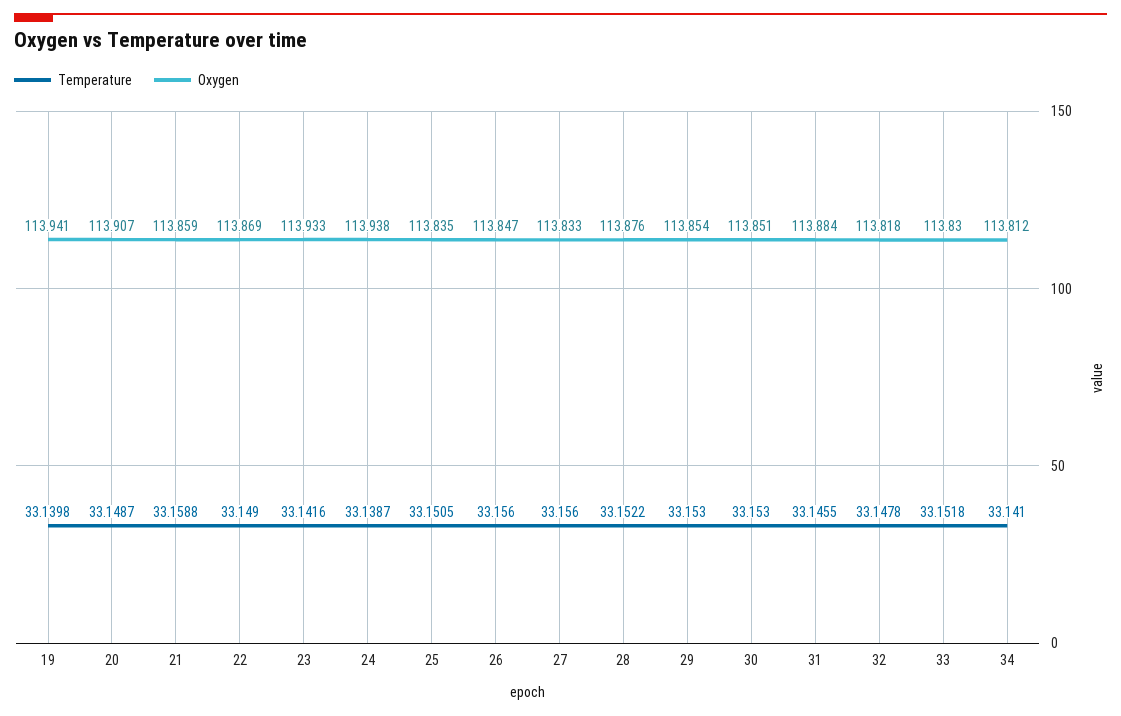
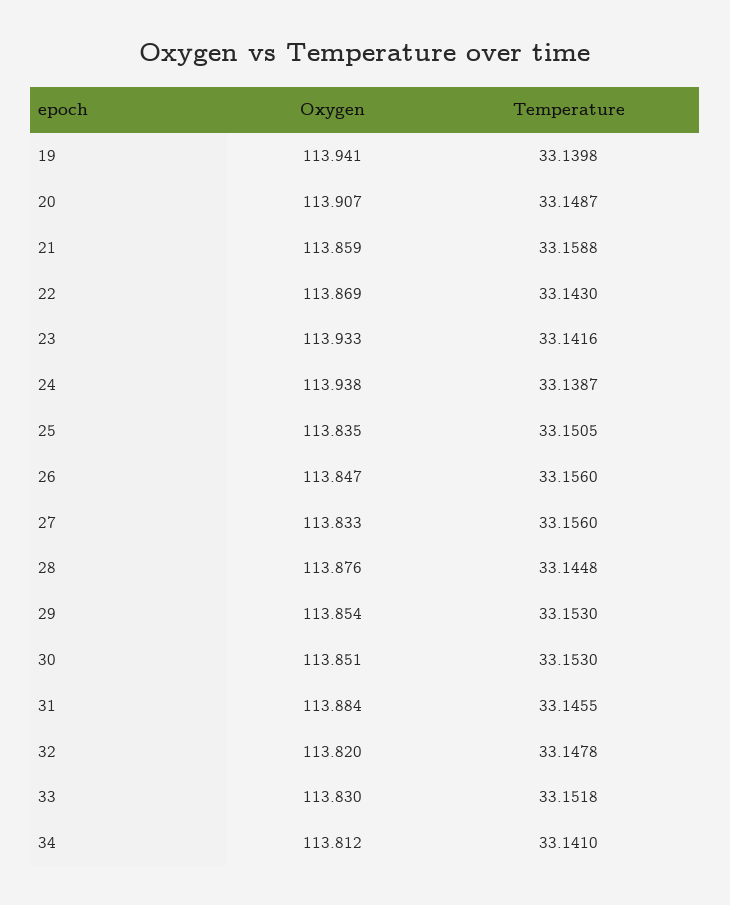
  {
    "Temperature": {
      "19": 33.1398,
      "20": 33.1487,
      "21": 33.1588,
-     "22": 33.149,
+     "22": 33.143,
      "23": 33.1416,
      "24": 33.1387,
      "25": 33.1505,
      "26": 33.156,
      "27": 33.156,
-     "28": 33.1522,
+     "28": 33.1448,
      "29": 33.153,
      "30": 33.153,
      "31": 33.1455,
      "32": 33.1478,
      "33": 33.1518,
      "34": 33.141
    },
    "Oxygen": {
      "19": 113.941,
      "20": 113.907,
      "21": 113.859,
      "22": 113.869,
      "23": 113.933,
      "24": 113.938,
      "25": 113.835,
      "26": 113.847,
      "27": 113.833,
      "28": 113.876,
      "29": 113.854,
      "30": 113.851,
      "31": 113.884,
-     "32": 113.818,
+     "32": 113.82,
      "33": 113.83,
      "34": 113.812
    }
  }

